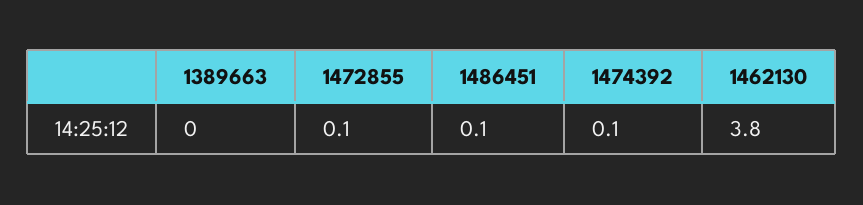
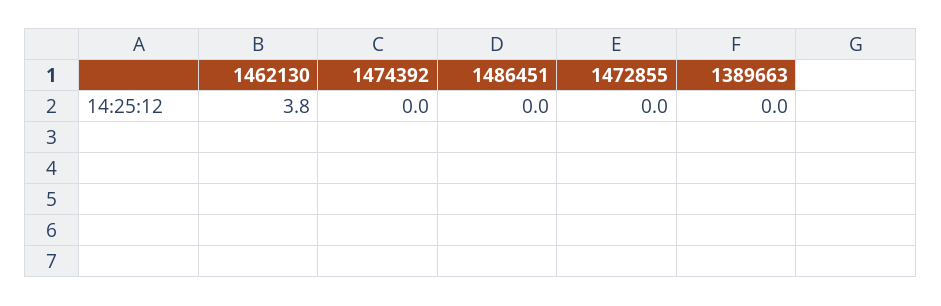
  {
    "1389663": 0,
-   "1472855": 0.1,
+   "1472855": 0,
-   "1486451": 0.1,
+   "1486451": 0,
-   "1474392": 0.1,
+   "1474392": 0,
    "1462130": 3.8
  }

